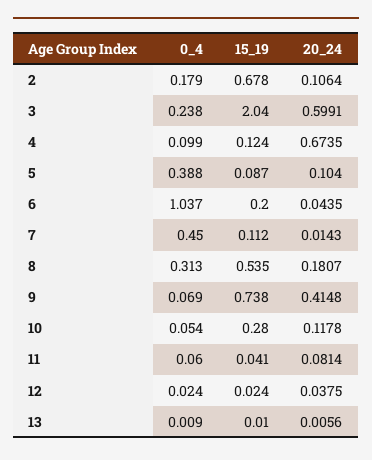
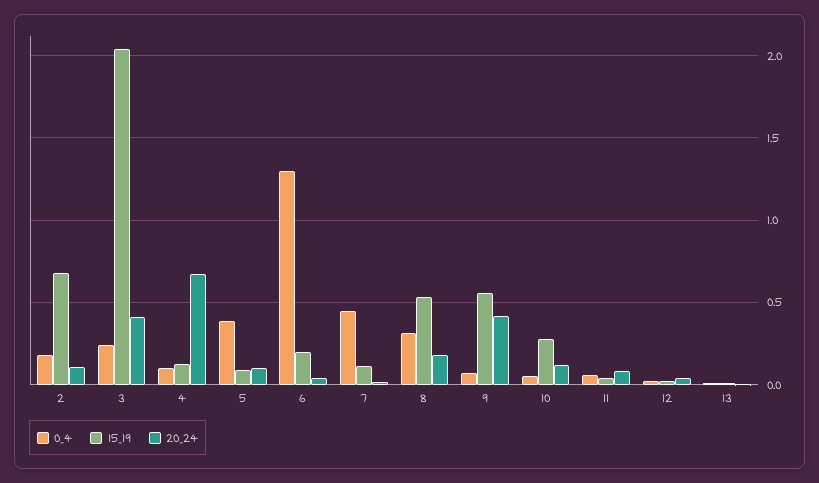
  {
    "0_4": {
      "2": 0.179,
      "3": 0.238,
      "4": 0.099,
      "5": 0.388,
-     "6": 1.037,
+     "6": 1.3,
      "7": 0.45,
      "8": 0.313,
      "9": 0.069,
      "10": 0.054,
      "11": 0.06,
      "12": 0.024,
      "13": 0.009
    },
    "15_19": {
      "2": 0.678,
      "3": 2.04,
      "4": 0.124,
      "5": 0.087,
      "6": 0.2,
      "7": 0.112,
      "8": 0.535,
-     "9": 0.738,
+     "9": 0.55,
      "10": 0.28,
      "11": 0.041,
      "12": 0.024,
      "13": 0.01
    },
    "20_24": {
      "2": 0.1064,
-     "3": 0.5991,
+     "3": 0.4,
      "4": 0.6735,
      "5": 0.104,
      "6": 0.0435,
      "7": 0.0143,
      "8": 0.1807,
      "9": 0.4148,
      "10": 0.1178,
      "11": 0.0814,
      "12": 0.0375,
      "13": 0.0056
    }
  }

